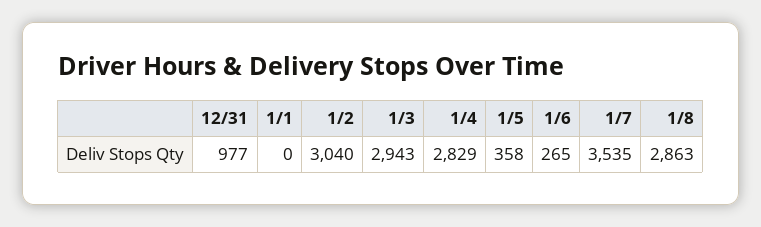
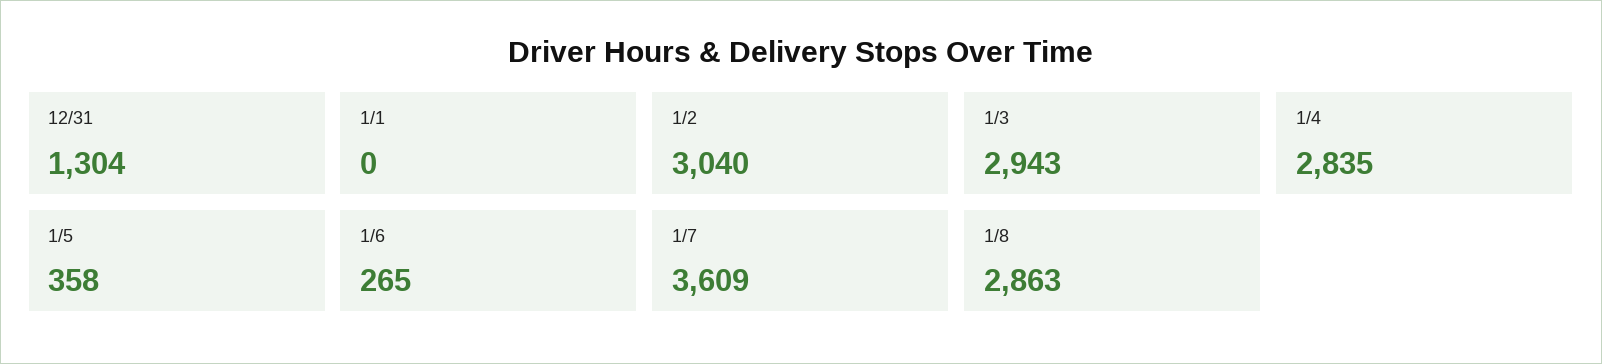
  {
-   "12/31": 977,
+   "12/31": 1304,
    "1/1": 0,
    "1/2": 3040,
    "1/3": 2943,
-   "1/4": 2829,
+   "1/4": 2835,
    "1/5": 358,
    "1/6": 265,
-   "1/7": 3535,
+   "1/7": 3609,
    "1/8": 2863
  }

